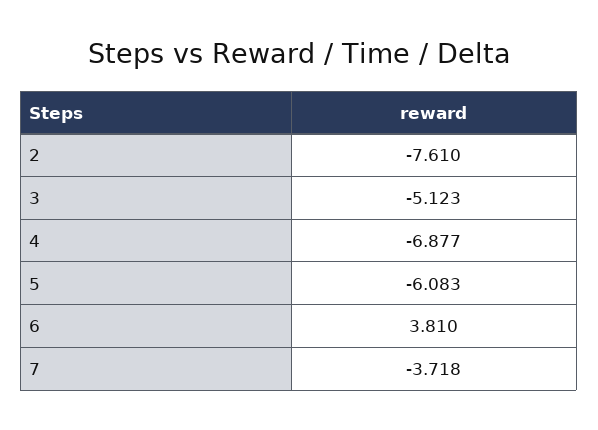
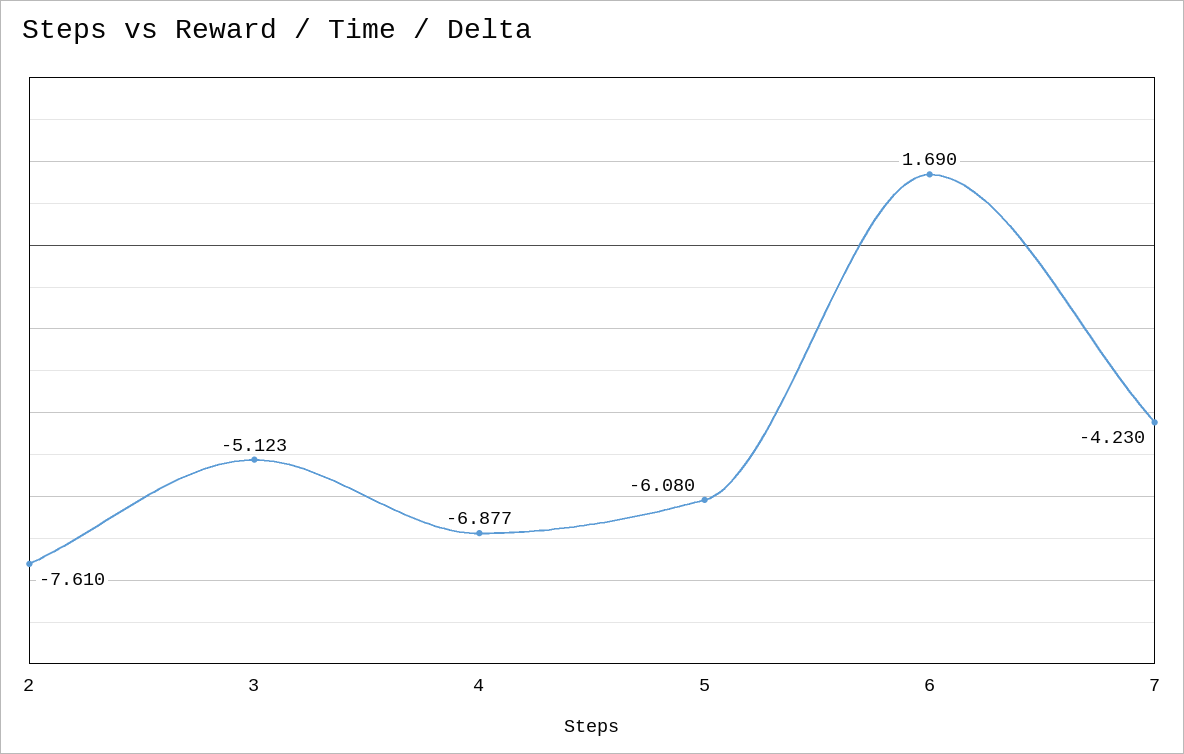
  {
    "2": -7.61,
    "3": -5.123,
    "4": -6.877,
-   "5": -6.083,
+   "5": -6.08,
-   "6": 3.81,
+   "6": 1.69,
-   "7": -3.718
+   "7": -4.23
  }

